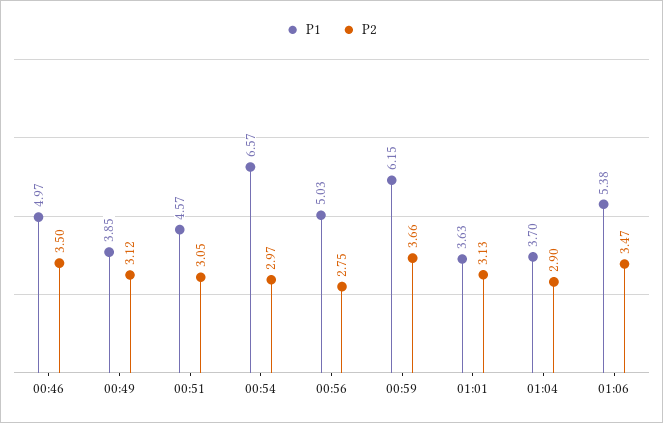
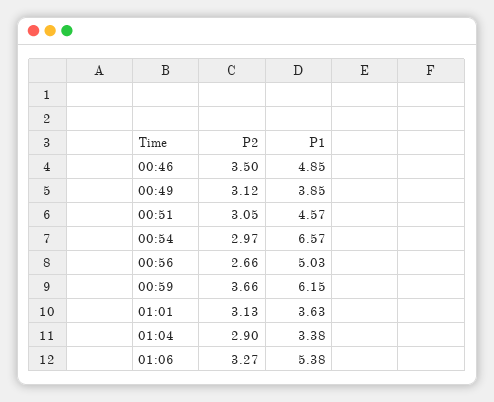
  {
    "P1": {
-     "00:46": 4.97,
+     "00:46": 4.85,
      "00:49": 3.85,
      "00:51": 4.57,
      "00:54": 6.57,
      "00:56": 5.03,
      "00:59": 6.15,
      "01:01": 3.63,
-     "01:04": 3.7,
+     "01:04": 3.38,
      "01:06": 5.38
    },
    "P2": {
      "00:46": 3.5,
      "00:49": 3.12,
      "00:51": 3.05,
      "00:54": 2.97,
-     "00:56": 2.75,
+     "00:56": 2.66,
      "00:59": 3.66,
      "01:01": 3.13,
      "01:04": 2.9,
-     "01:06": 3.47
+     "01:06": 3.27
    }
  }

